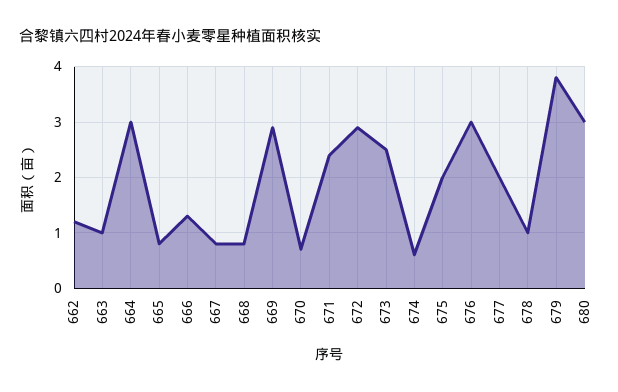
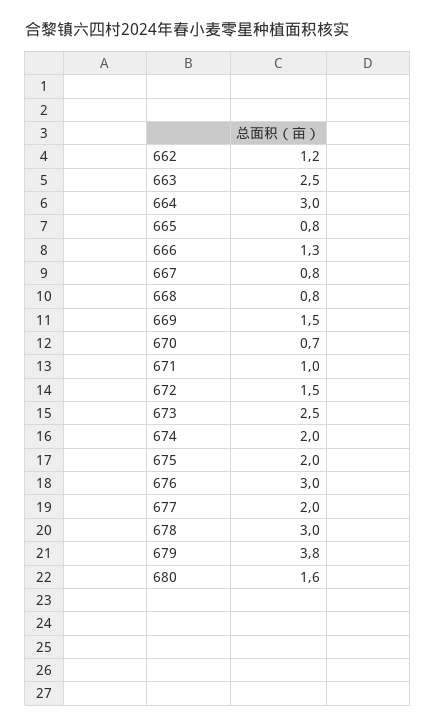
  {
    "662": 1.2,
-   "663": 1,
+   "663": 2.5,
    "664": 3,
    "665": 0.8,
    "666": 1.3,
    "667": 0.8,
    "668": 0.8,
-   "669": 3,
+   "669": 1.5,
    "670": 0.7,
-   "671": 2.5,
+   "671": 1,
-   "672": 3,
+   "672": 1.5,
    "673": 2.5,
-   "674": 0.5,
+   "674": 2,
    "675": 2,
    "676": 3,
    "677": 2,
-   "678": 1,
+   "678": 3,
    "679": 3.8,
-   "680": 3
+   "680": 1.6
  }

